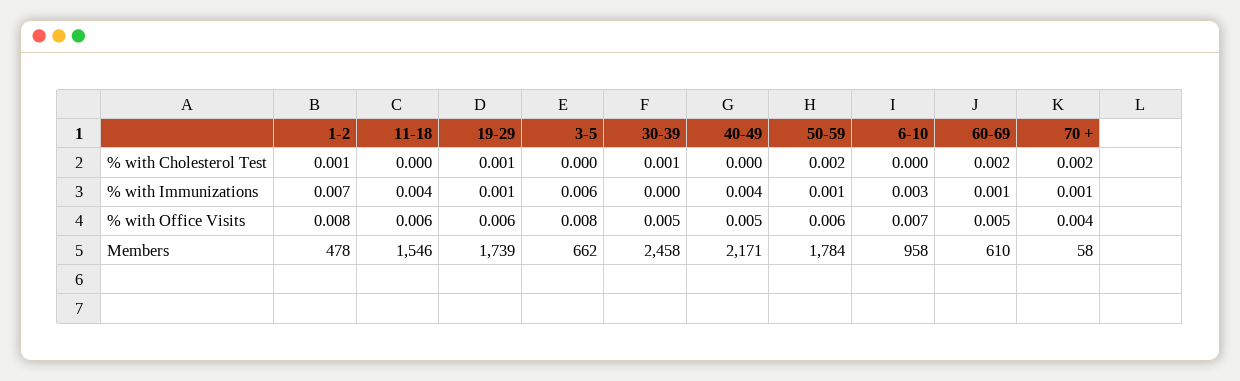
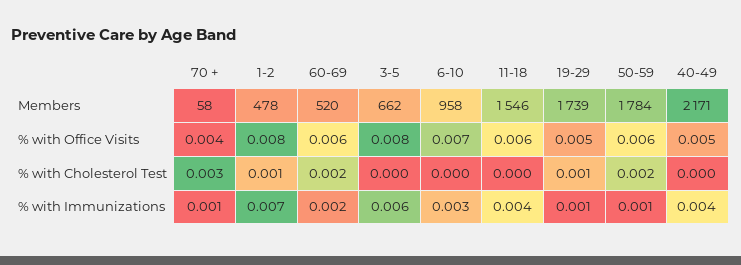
  {
    "1-2": {
      "% with Cholesterol Test": 0.001,
      "% with Immunizations": 0.007,
      "% with Office Visits": 0.008,
      "Members": 478
    },
    "11-18": {
      "% with Cholesterol Test": 0,
      "% with Immunizations": 0.004,
      "% with Office Visits": 0.006,
      "Members": 1546
    },
    "19-29": {
      "% with Cholesterol Test": 0.001,
      "% with Immunizations": 0.001,
-     "% with Office Visits": 0.006,
+     "% with Office Visits": 0.005,
      "Members": 1739
    },
    "3-5": {
      "% with Cholesterol Test": 0,
      "% with Immunizations": 0.006,
      "% with Office Visits": 0.008,
      "Members": 662
    },
-   "30-39": {
-     "% with Cholesterol Test": 0.001,
-     "% with Immunizations": 0,
-     "% with Office Visits": 0.005,
-     "Members": 2458
-   },
    "40-49": {
      "% with Cholesterol Test": 0,
      "% with Immunizations": 0.004,
      "% with Office Visits": 0.005,
      "Members": 2171
    },
    "50-59": {
      "% with Cholesterol Test": 0.002,
      "% with Immunizations": 0.001,
      "% with Office Visits": 0.006,
      "Members": 1784
    },
    "6-10": {
      "% with Cholesterol Test": 0,
      "% with Immunizations": 0.003,
      "% with Office Visits": 0.007,
      "Members": 958
    },
    "60-69": {
      "% with Cholesterol Test": 0.002,
-     "% with Immunizations": 0.001,
+     "% with Immunizations": 0.002,
-     "% with Office Visits": 0.005,
+     "% with Office Visits": 0.006,
-     "Members": 610
+     "Members": 520
    },
    "70 +": {
-     "% with Cholesterol Test": 0.002,
+     "% with Cholesterol Test": 0.003,
      "% with Immunizations": 0.001,
      "% with Office Visits": 0.004,
      "Members": 58
    }
  }

